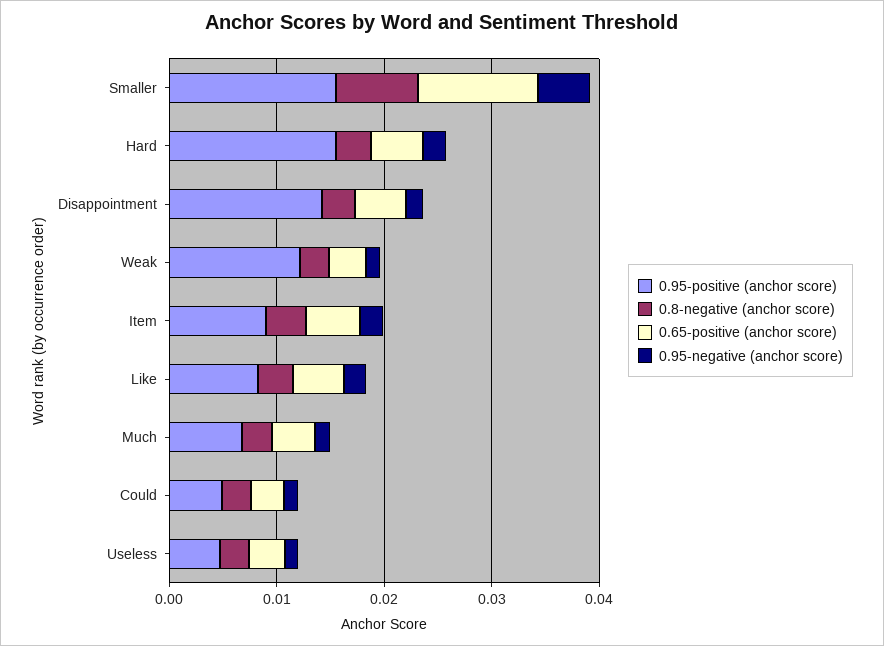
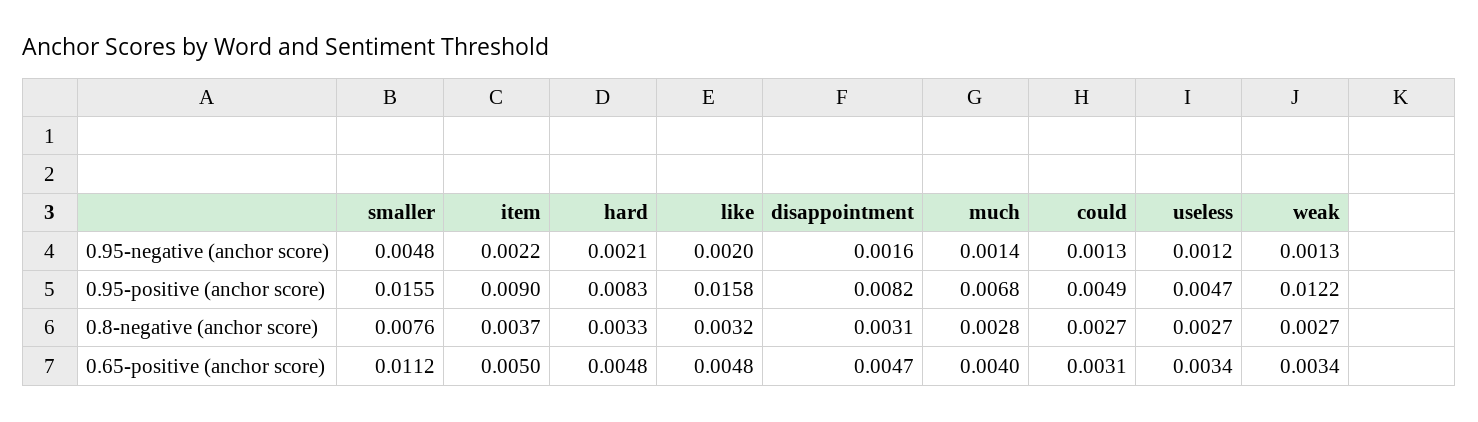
  {
    "0.95-positive (anchor score)": {
      "Smaller": 0.0155,
-     "Hard": 0.016,
+     "Hard": 0.0083,
-     "Disappointment": 0.014,
+     "Disappointment": 0.0082,
      "Weak": 0.0122,
      "Item": 0.009,
-     "Like": 0.008,
+     "Like": 0.0158,
      "Much": 0.0068,
      "Could": 0.0049,
      "Useless": 0.0047
    },
    "0.8-negative (anchor score)": {
      "Smaller": 0.0076,
      "Hard": 0.0033,
      "Disappointment": 0.0031,
      "Weak": 0.0027,
      "Item": 0.0037,
      "Like": 0.0032,
      "Much": 0.0028,
      "Could": 0.0027,
      "Useless": 0.0027
    },
    "0.65-positive (anchor score)": {
      "Smaller": 0.0112,
      "Hard": 0.0048,
      "Disappointment": 0.0047,
      "Weak": 0.0034,
      "Item": 0.005,
      "Like": 0.0048,
      "Much": 0.004,
      "Could": 0.0031,
      "Useless": 0.0034
    },
    "0.95-negative (anchor score)": {
      "Smaller": 0.0048,
      "Hard": 0.0021,
      "Disappointment": 0.0016,
      "Weak": 0.0013,
      "Item": 0.0022,
      "Like": 0.002,
      "Much": 0.0014,
      "Could": 0.0013,
      "Useless": 0.0012
    }
  }

